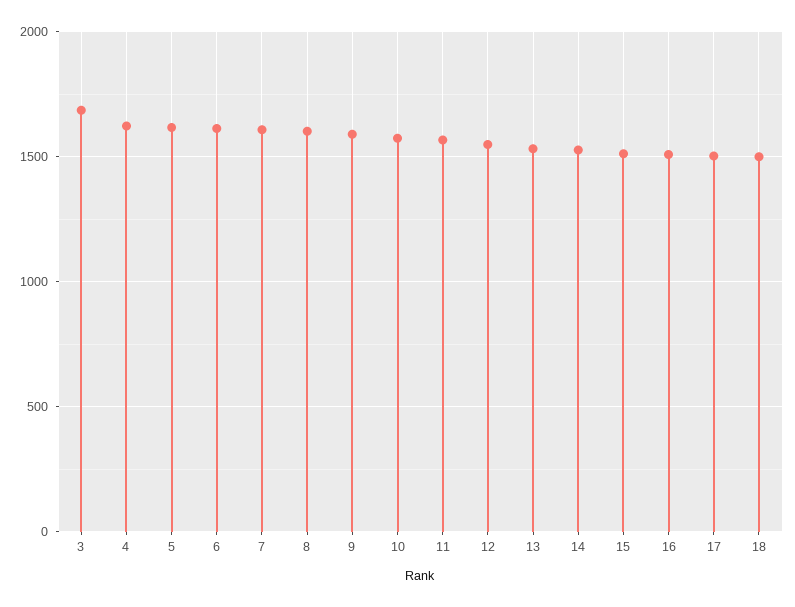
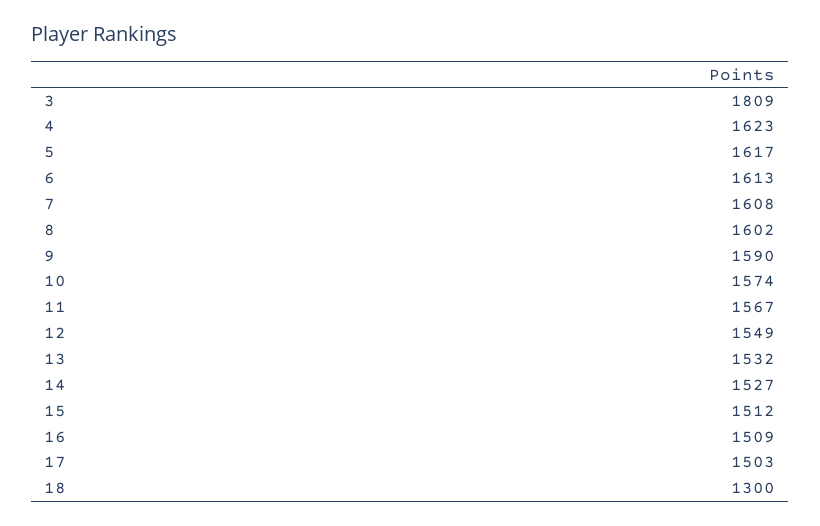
  {
-   "3": 1700,
+   "3": 1809,
    "4": 1623,
    "5": 1617,
    "6": 1613,
    "7": 1608,
    "8": 1602,
    "9": 1590,
    "10": 1574,
    "11": 1567,
    "12": 1549,
    "13": 1532,
    "14": 1527,
    "15": 1512,
    "16": 1509,
    "17": 1503,
-   "18": 1500
+   "18": 1300
  }

